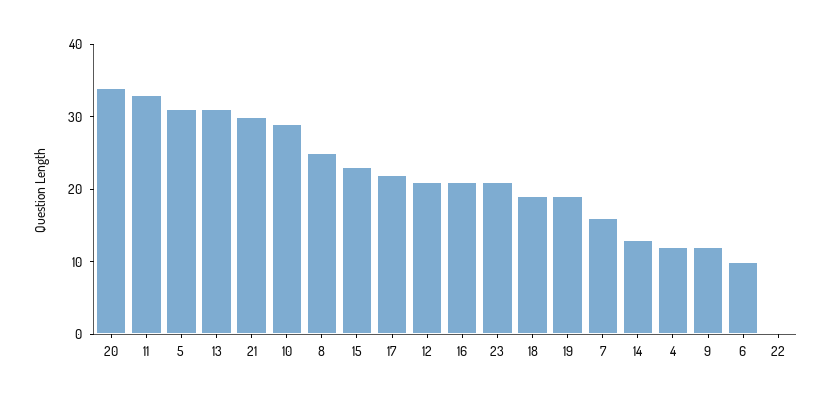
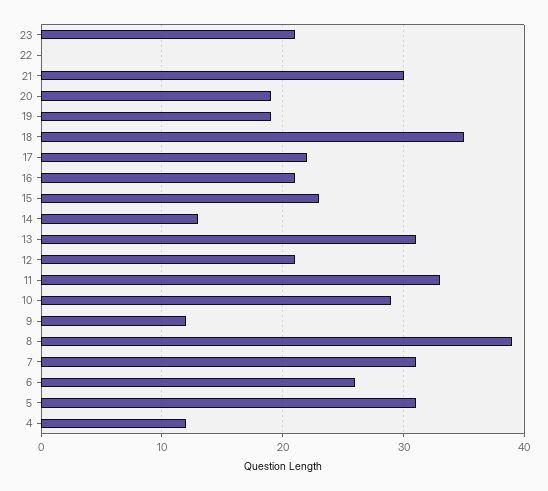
  {
-   "20": 35,
+   "20": 19,
    "11": 33,
    "5": 31,
    "13": 31,
    "21": 30,
    "10": 29,
-   "8": 25,
+   "8": 39,
    "15": 23,
    "17": 22,
    "12": 21,
    "16": 21,
    "23": 21,
-   "18": 20,
+   "18": 35,
    "19": 19,
-   "7": 15,
+   "7": 31,
    "14": 13,
    "4": 12,
    "9": 12,
-   "6": 10,
+   "6": 26,
    "22": 0
  }

